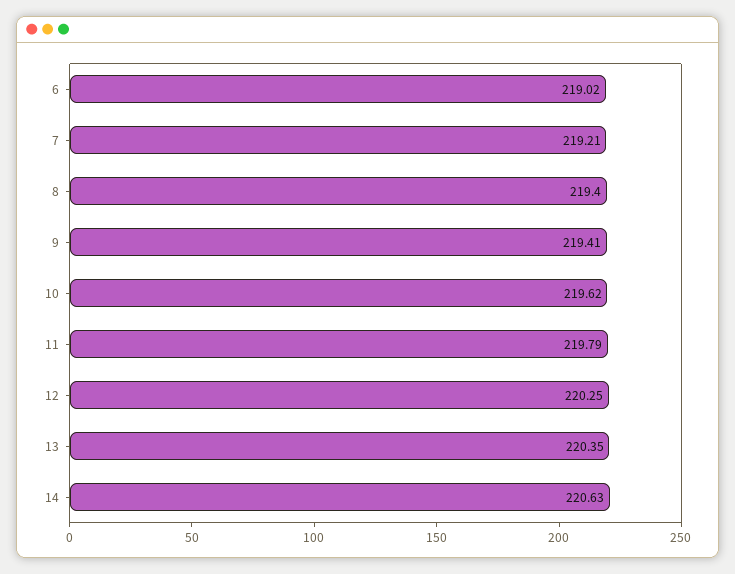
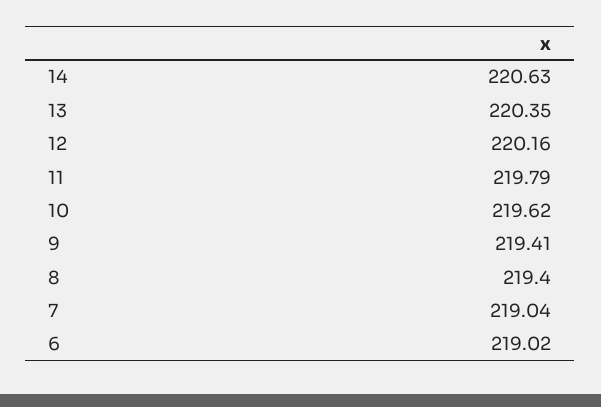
  {
    "6": 219.02,
-   "7": 219.21,
+   "7": 219.04,
    "8": 219.4,
    "9": 219.41,
    "10": 219.62,
    "11": 219.79,
-   "12": 220.25,
+   "12": 220.16,
    "13": 220.35,
    "14": 220.63
  }

